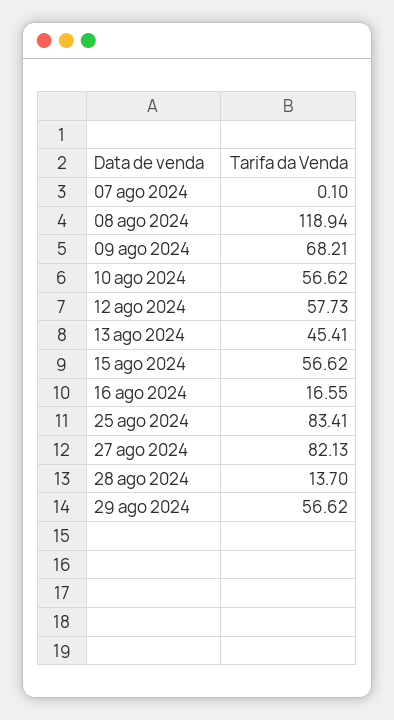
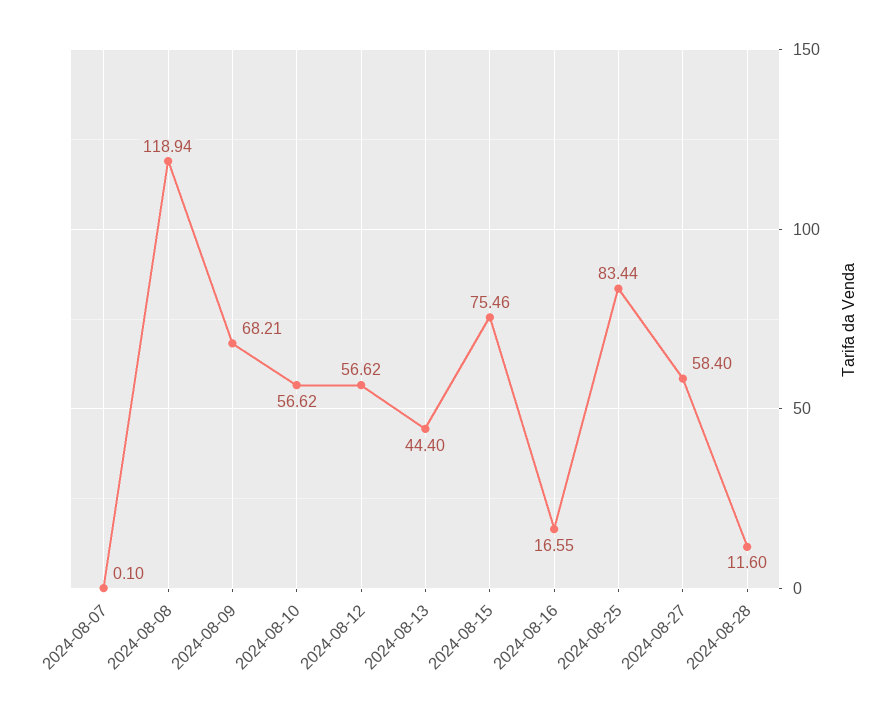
  {
    "07 ago 2024": 0.1,
    "08 ago 2024": 118.94,
    "09 ago 2024": 68.21,
    "10 ago 2024": 56.62,
-   "12 ago 2024": 57.73,
+   "12 ago 2024": 56.62,
-   "13 ago 2024": 45.41,
+   "13 ago 2024": 44.4,
-   "15 ago 2024": 56.62,
+   "15 ago 2024": 75.46,
    "16 ago 2024": 16.55,
-   "25 ago 2024": 83.41,
+   "25 ago 2024": 83.44,
-   "27 ago 2024": 82.13,
+   "27 ago 2024": 58.4,
-   "28 ago 2024": 13.7,
+   "28 ago 2024": 11.6
-   "29 ago 2024": 56.62
  }

